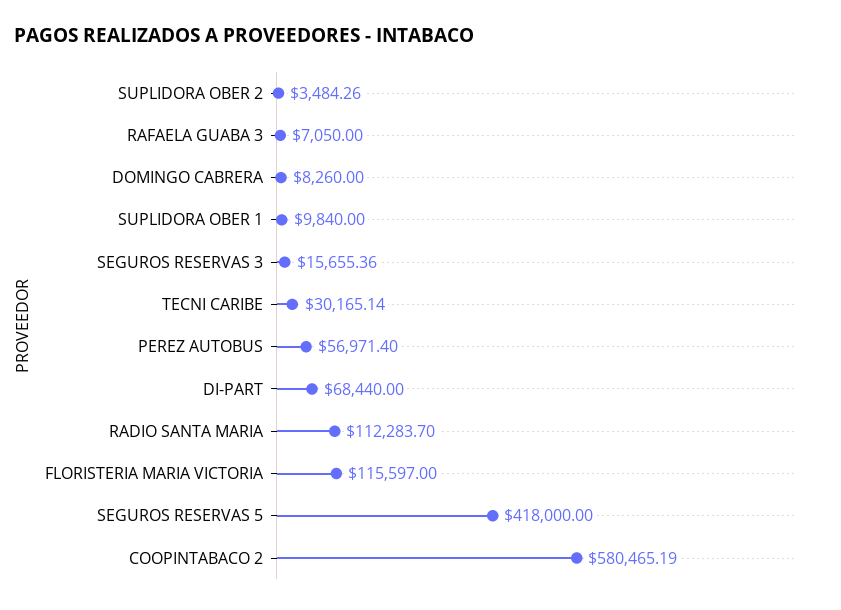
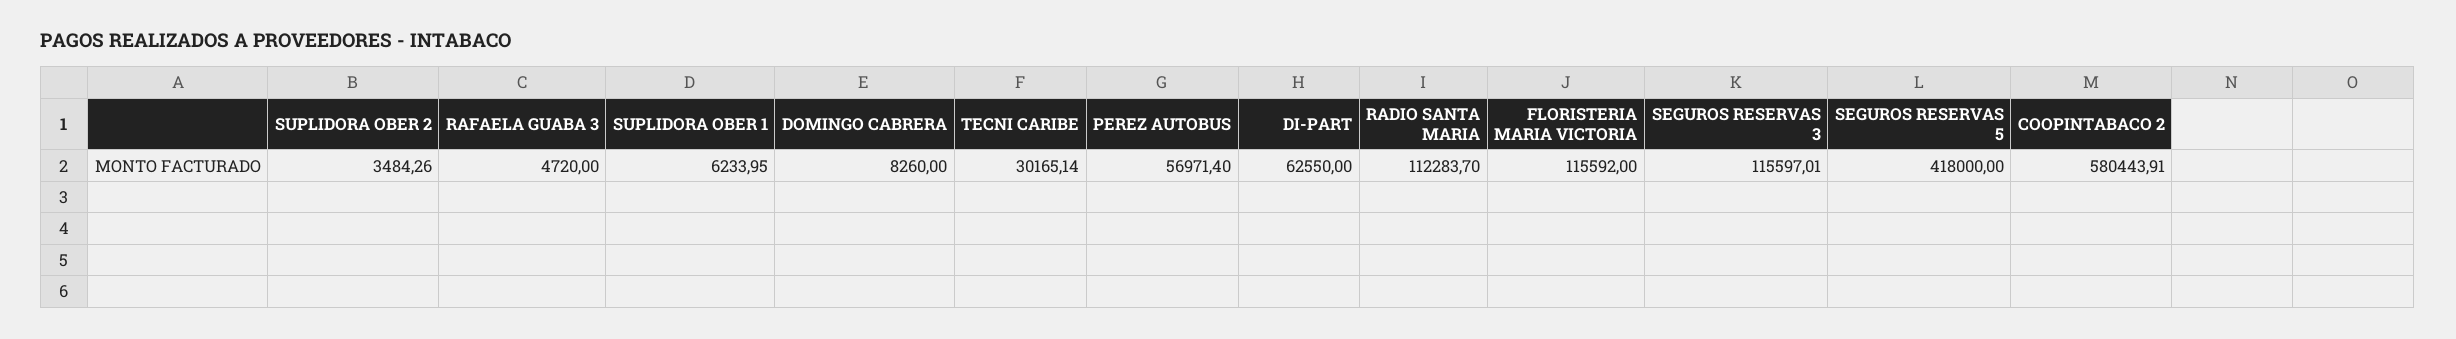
  {
    "SUPLIDORA OBER 2": 3484.26,
-   "RAFAELA GUABA 3": 7050,
+   "RAFAELA GUABA 3": 4720,
    "DOMINGO CABRERA": 8260,
-   "SUPLIDORA OBER 1": 9840,
+   "SUPLIDORA OBER 1": 6233.95,
-   "SEGUROS RESERVAS 3": 15655.36,
+   "SEGUROS RESERVAS 3": 115597.01,
    "TECNI CARIBE": 30165.14,
    "PEREZ AUTOBUS": 56971.4,
-   "DI-PART": 68440,
+   "DI-PART": 62550,
    "RADIO SANTA MARIA": 112283.7,
-   "FLORISTERIA MARIA VICTORIA": 115597,
+   "FLORISTERIA MARIA VICTORIA": 115592,
    "SEGUROS RESERVAS 5": 418000,
-   "COOPINTABACO 2": 580465.19
+   "COOPINTABACO 2": 580443.91
  }

